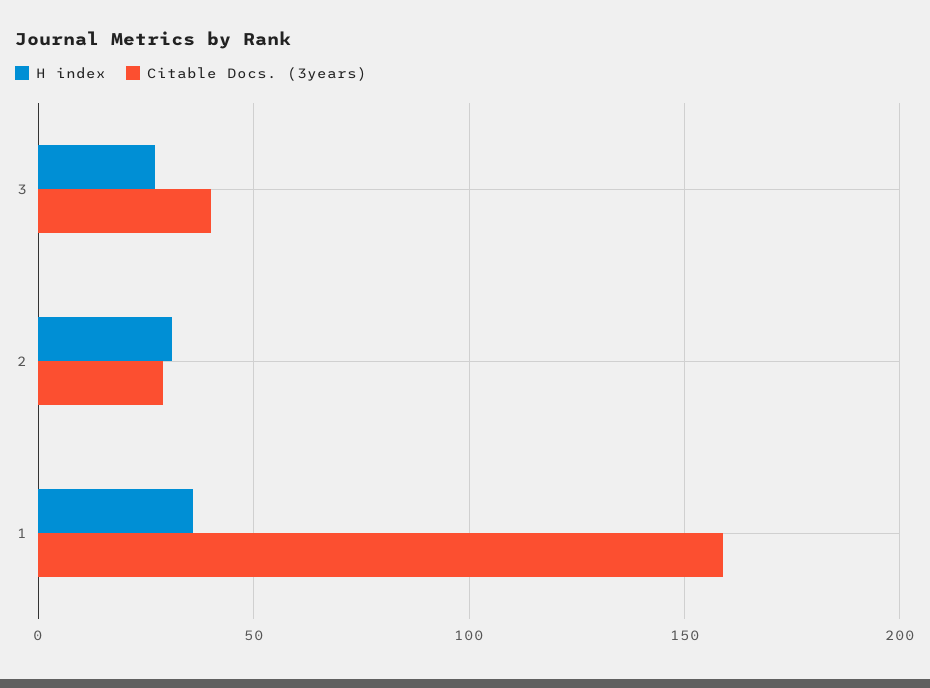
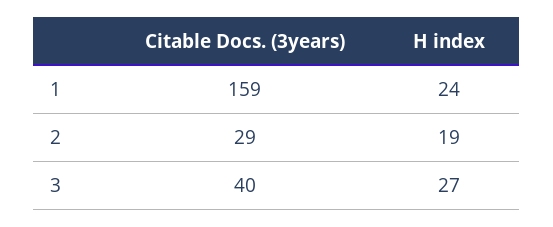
  {
    "H index": {
      "3": 27,
-     "2": 30,
+     "2": 19,
-     "1": 35
+     "1": 24
    },
    "Citable Docs. (3years)": {
      "3": 40,
      "2": 29,
      "1": 159
    }
  }

